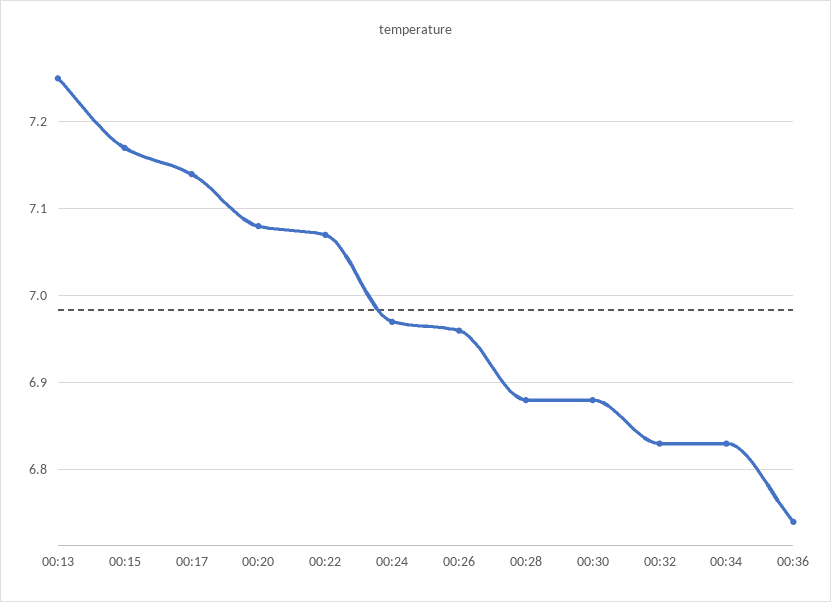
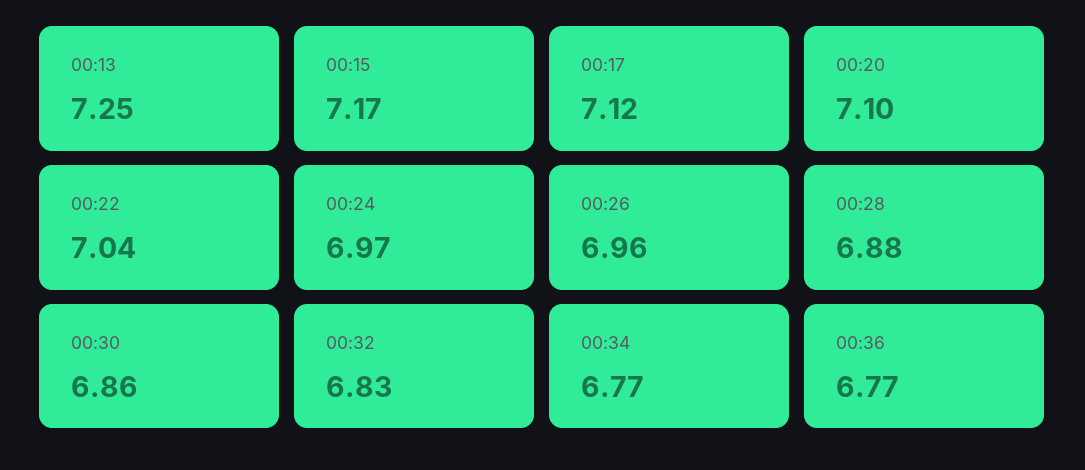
  {
    "00:13": 7.25,
    "00:15": 7.17,
-   "00:17": 7.14,
+   "00:17": 7.12,
-   "00:20": 7.08,
+   "00:20": 7.1,
-   "00:22": 7.07,
+   "00:22": 7.04,
    "00:24": 6.97,
    "00:26": 6.96,
    "00:28": 6.88,
-   "00:30": 6.88,
+   "00:30": 6.86,
    "00:32": 6.83,
-   "00:34": 6.83,
+   "00:34": 6.77,
-   "00:36": 6.74
+   "00:36": 6.77
  }

